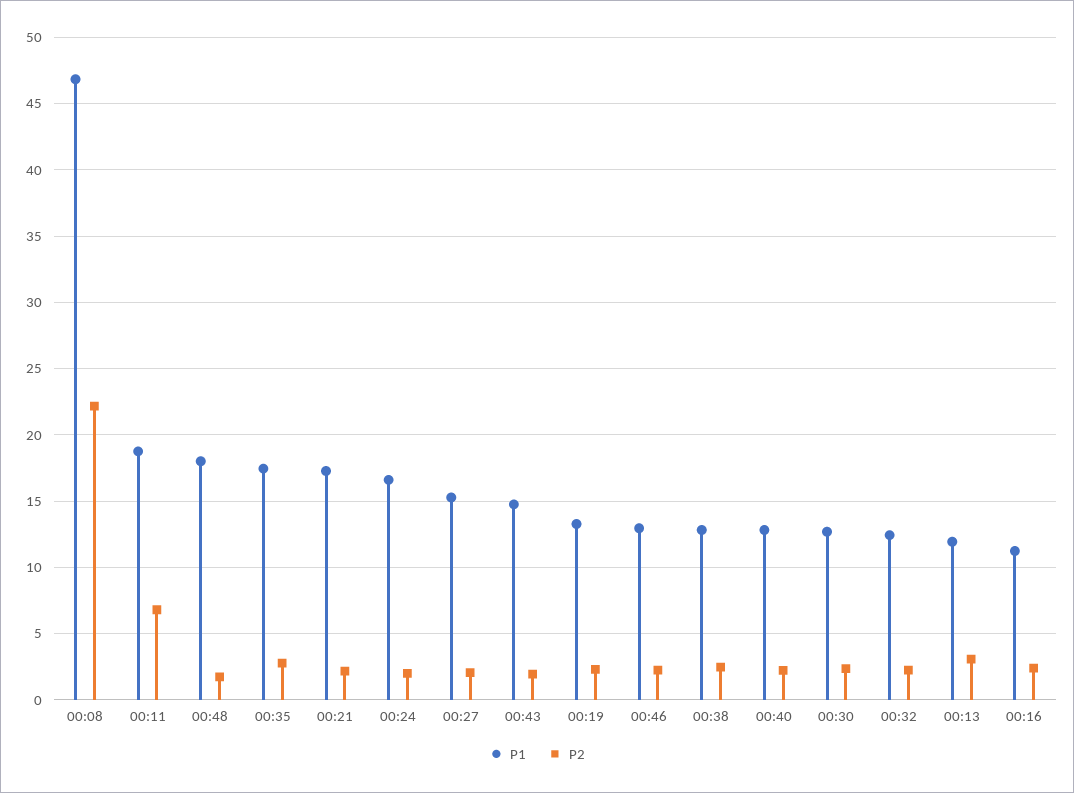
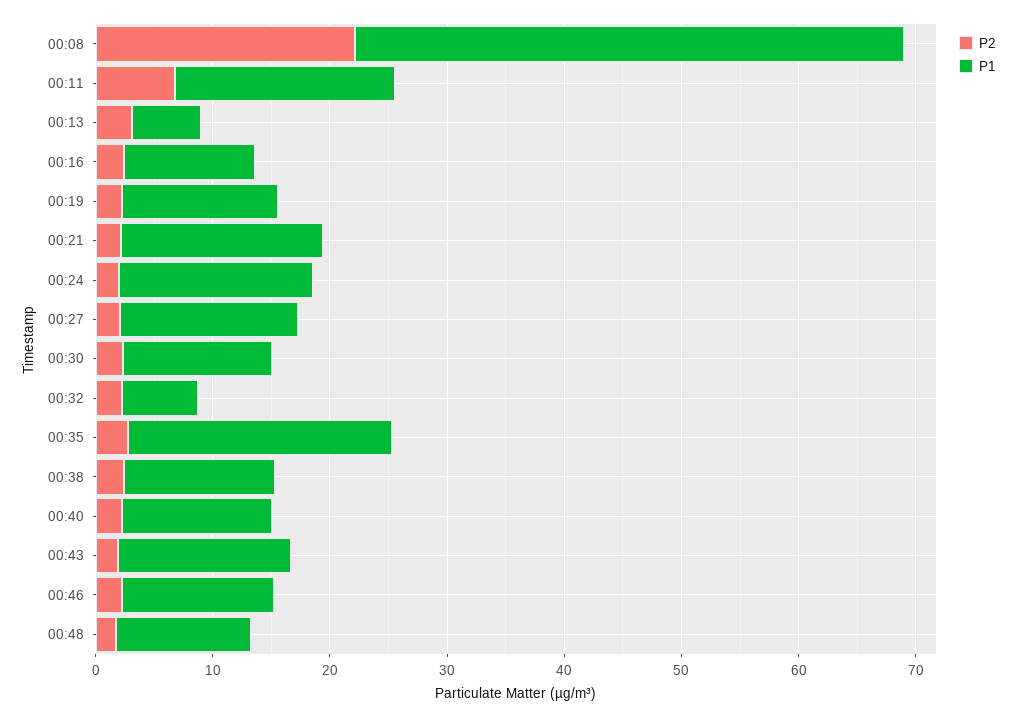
  {
    "P1": {
      "00:08": 47,
      "00:11": 19,
-     "00:48": 18,
+     "00:48": 12,
-     "00:35": 17.5,
+     "00:35": 22,
      "00:21": 17.5,
      "00:24": 16.5,
      "00:27": 15.5,
      "00:43": 15,
      "00:19": 13.5,
      "00:46": 13,
      "00:38": 13,
      "00:40": 13,
      "00:30": 12.5,
-     "00:32": 12.5,
+     "00:32": 6,
-     "00:13": 12,
+     "00:13": 6,
      "00:16": 11
    },
    "P2": {
      "00:08": 22,
      "00:11": 7,
      "00:48": 1.5,
      "00:35": 3,
      "00:21": 2,
      "00:24": 2,
      "00:27": 2,
      "00:43": 2,
      "00:19": 2.5,
      "00:46": 2.5,
      "00:38": 2.5,
      "00:40": 2,
      "00:30": 2.5,
      "00:32": 2.5,
      "00:13": 3,
      "00:16": 2.5
    }
  }

